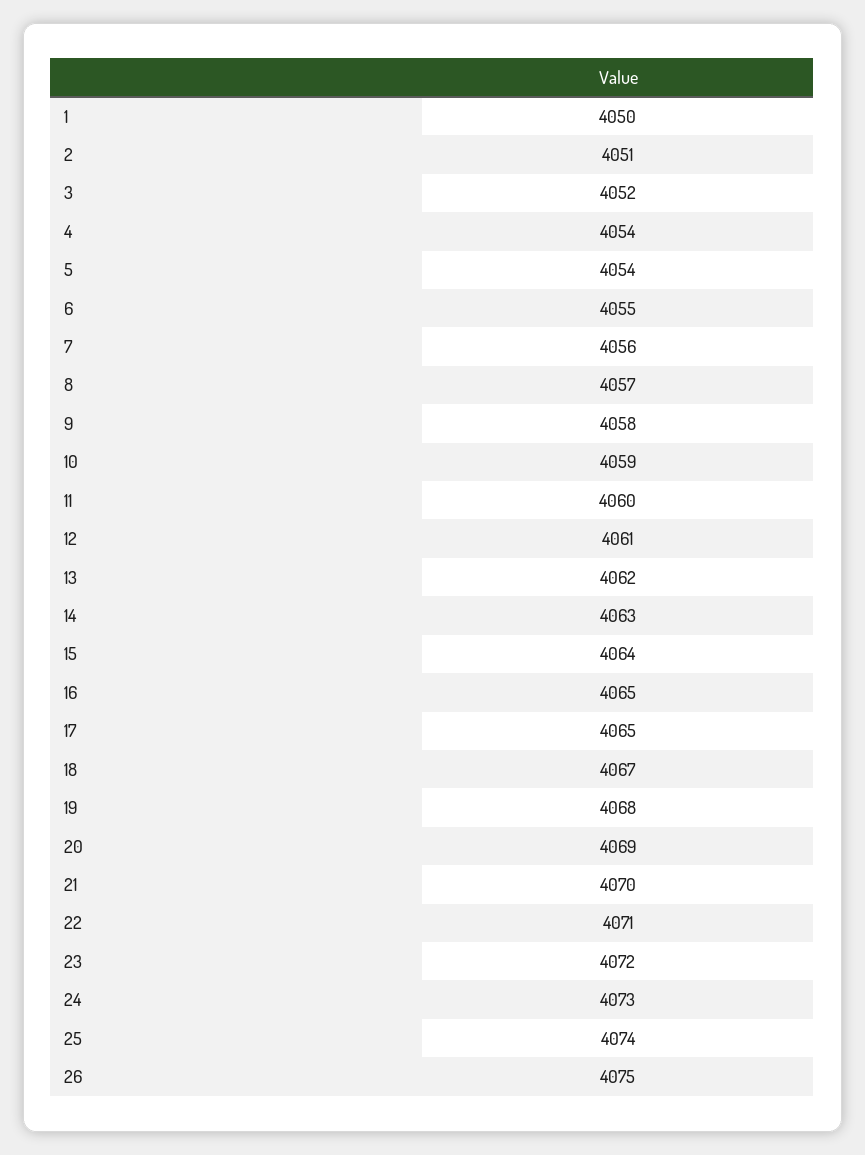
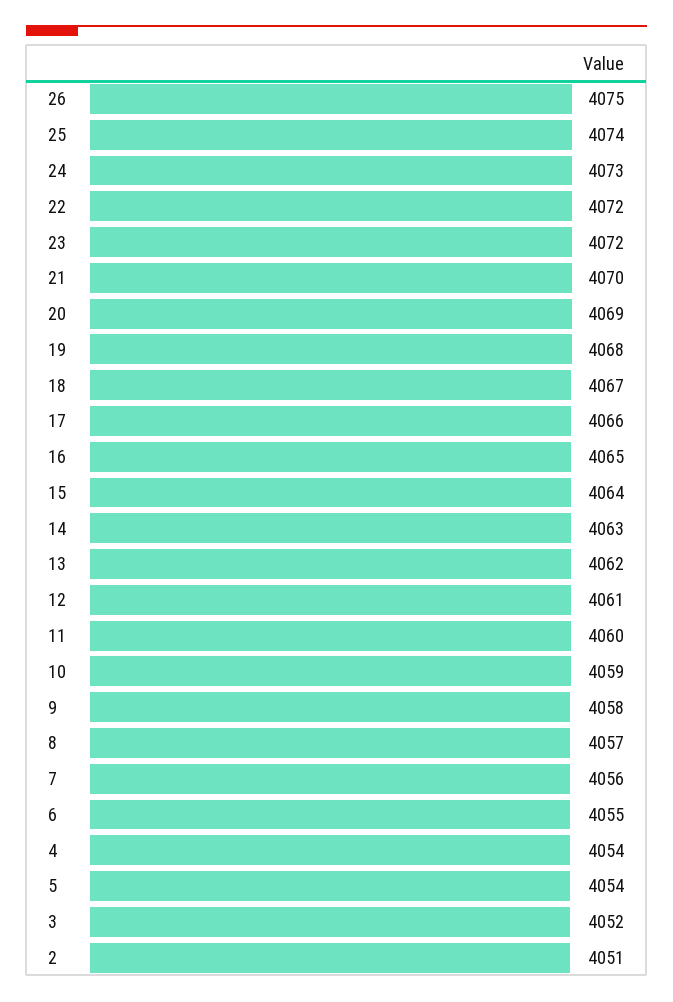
  {
-   "1": 4050,
    "2": 4051,
    "3": 4052,
    "4": 4054,
    "5": 4054,
    "6": 4055,
    "7": 4056,
    "8": 4057,
    "9": 4058,
    "10": 4059,
    "11": 4060,
    "12": 4061,
    "13": 4062,
    "14": 4063,
    "15": 4064,
    "16": 4065,
-   "17": 4065,
+   "17": 4066,
    "18": 4067,
    "19": 4068,
    "20": 4069,
    "21": 4070,
-   "22": 4071,
+   "22": 4072,
    "23": 4072,
    "24": 4073,
    "25": 4074,
    "26": 4075
  }

